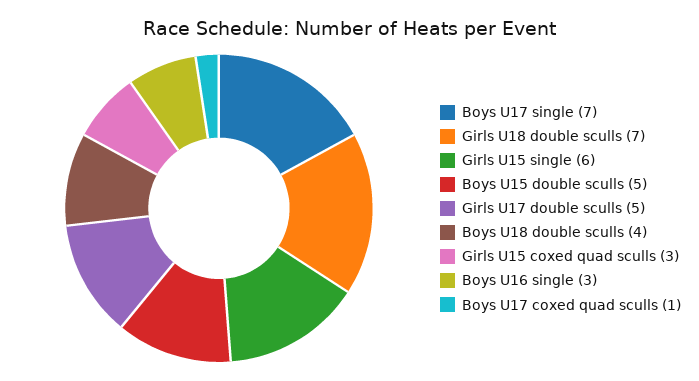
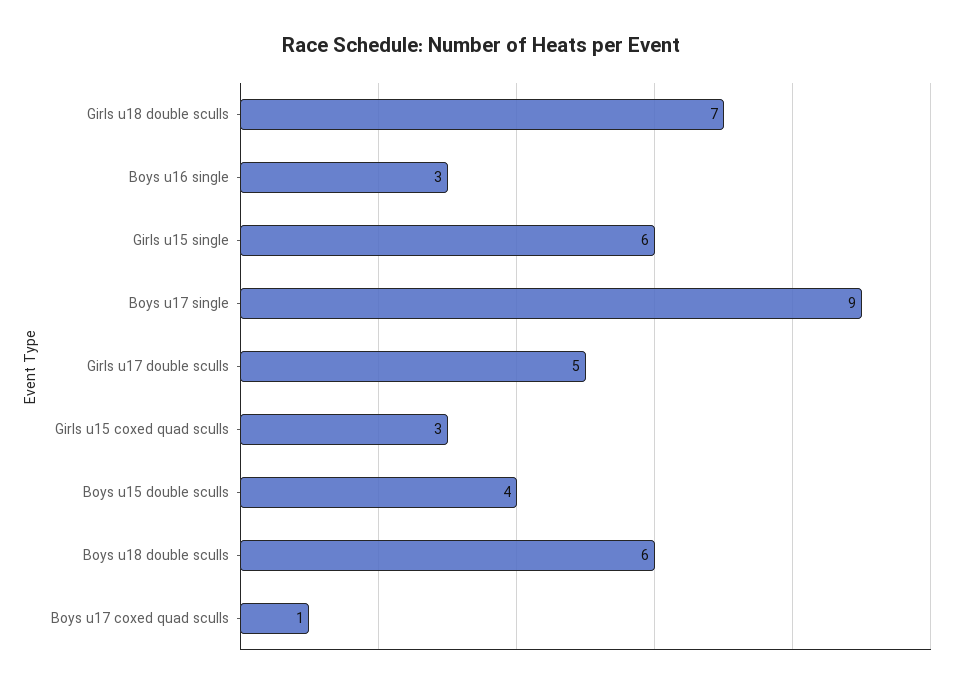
  {
-   "Boys U17 single": 7,
+   "Boys U17 single": 9,
    "Girls U18 double sculls": 7,
    "Girls U15 single": 6,
-   "Boys U15 double sculls": 5,
+   "Boys U15 double sculls": 4,
    "Girls U17 double sculls": 5,
-   "Boys U18 double sculls": 4,
+   "Boys U18 double sculls": 6,
    "Girls U15 coxed quad sculls": 3,
    "Boys U16 single": 3,
    "Boys U17 coxed quad sculls": 1
  }

